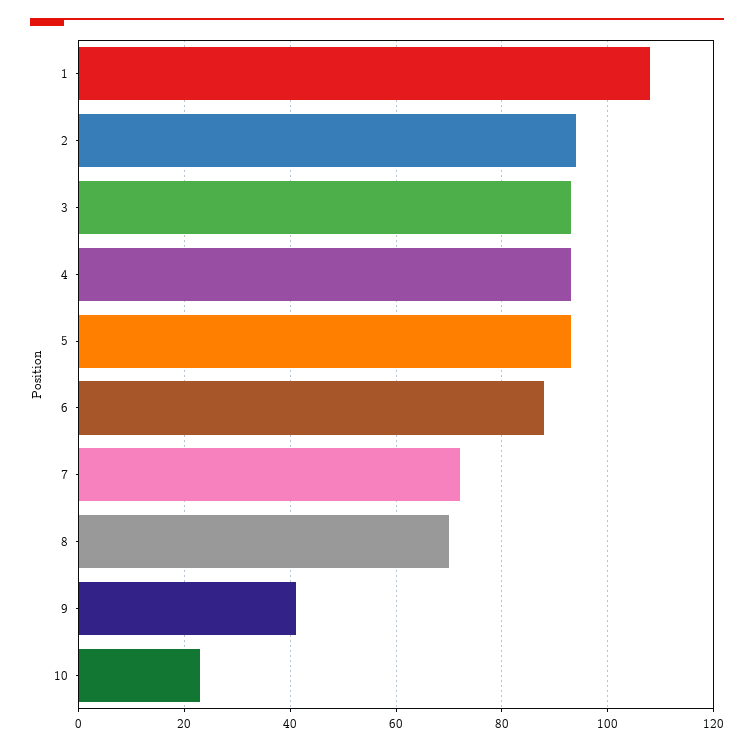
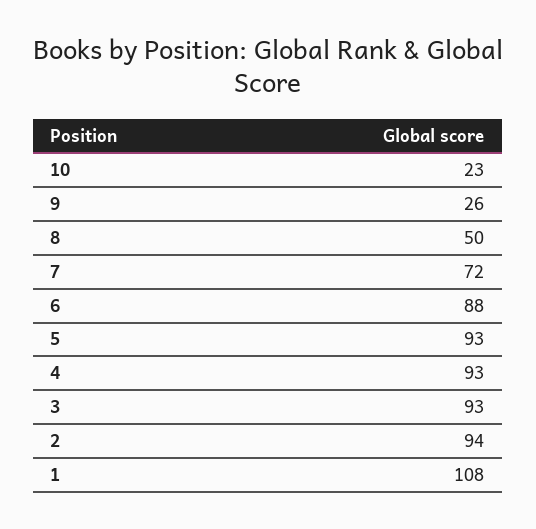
  {
    "1": 108,
    "2": 94,
    "3": 93,
    "4": 93,
    "5": 93,
    "6": 88,
    "7": 72,
-   "8": 70,
+   "8": 50,
-   "9": 40,
+   "9": 26,
    "10": 23
  }

